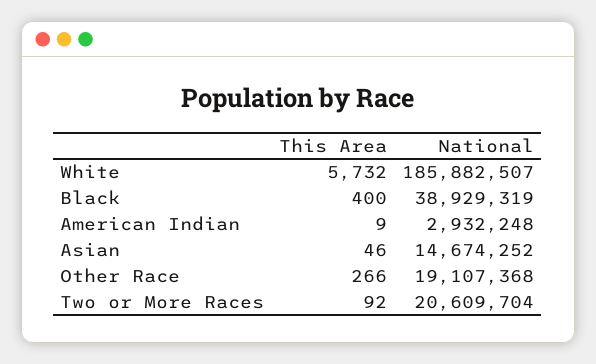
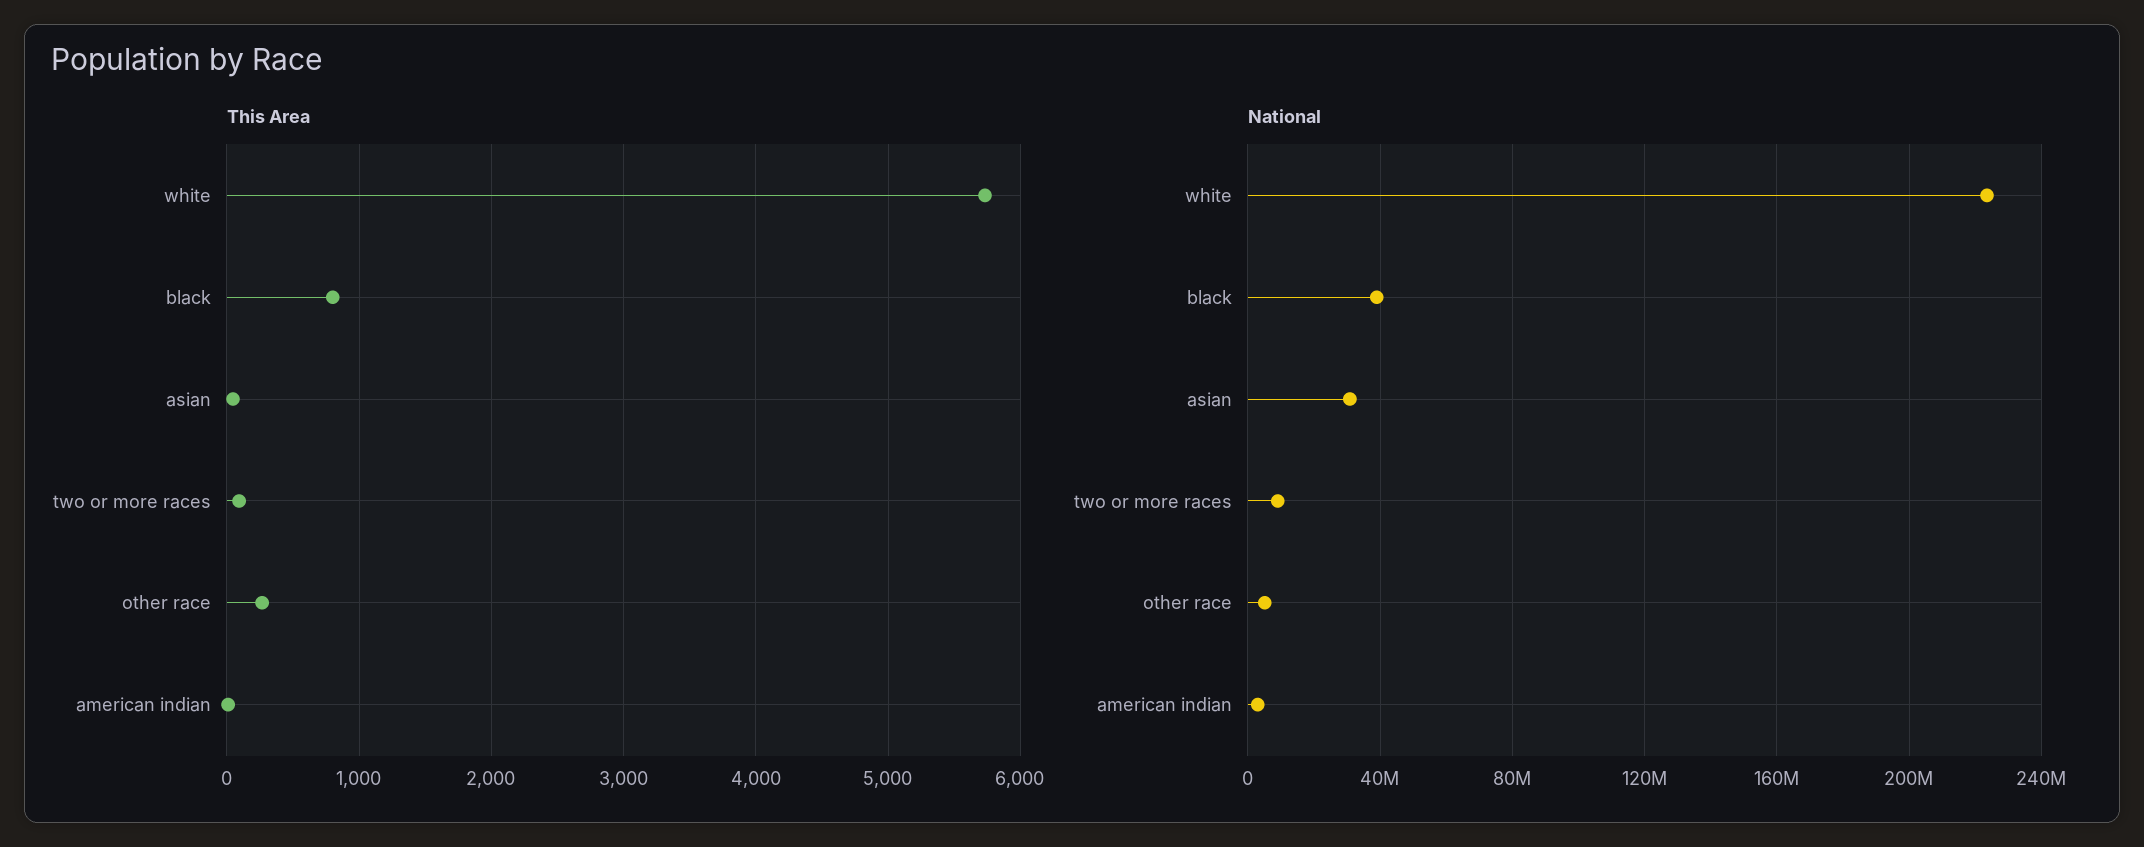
  {
    "This Area": {
      "White": 5732,
-     "Black": 400,
+     "Black": 800,
      "American Indian": 9,
      "Asian": 46,
      "Other Race": 266,
      "Two or More Races": 92
    },
    "National": {
-     "White": 185882507,
+     "White": 225000000,
      "Black": 38929319,
      "American Indian": 2932248,
-     "Asian": 14674252,
+     "Asian": 30000000,
-     "Other Race": 19107368,
+     "Other Race": 5000000,
-     "Two or More Races": 20609704
+     "Two or More Races": 10000000
    }
  }

